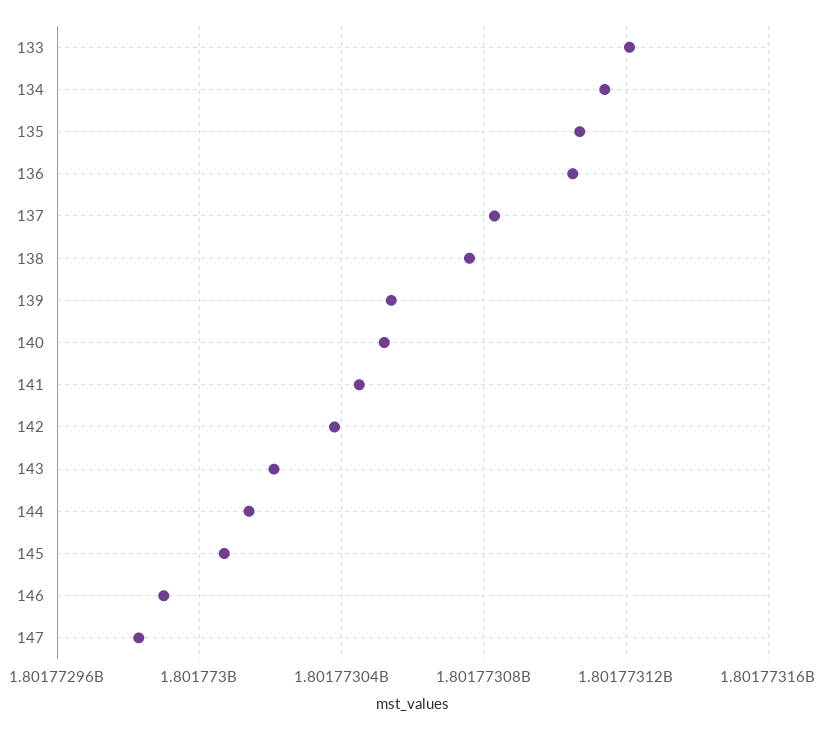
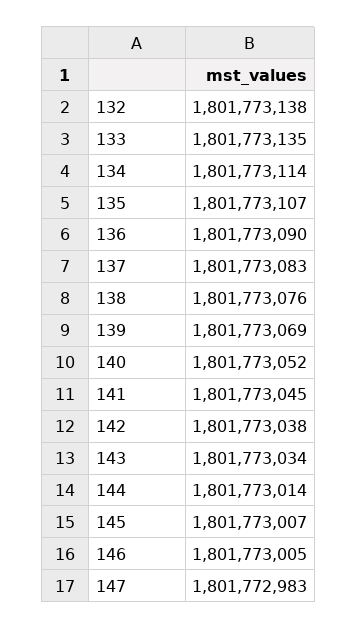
  {
-   "133": 1801773120,
+   "133": 1801773135,
    "134": 1801773114,
    "135": 1801773107,
-   "136": 1801773105,
+   "136": 1801773090,
    "137": 1801773083,
    "138": 1801773076,
-   "139": 1801773055,
+   "139": 1801773069,
    "140": 1801773052,
    "141": 1801773045,
    "142": 1801773038,
-   "143": 1801773020,
+   "143": 1801773034,
    "144": 1801773014,
    "145": 1801773007,
-   "146": 1801772990,
+   "146": 1801773005,
-   "147": 1801772983
+   "147": 1801772983,
+   "132": 1801773138
  }

